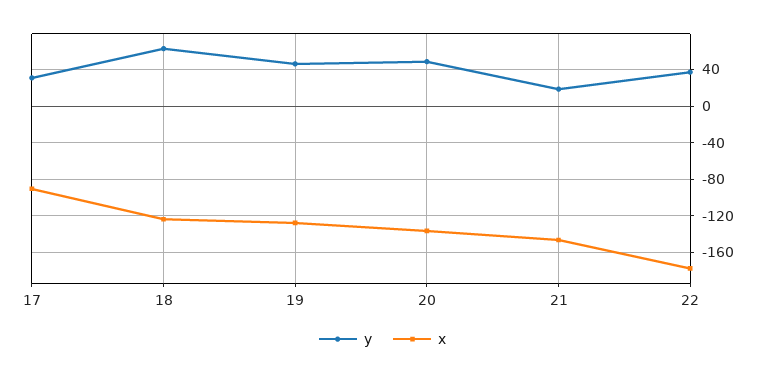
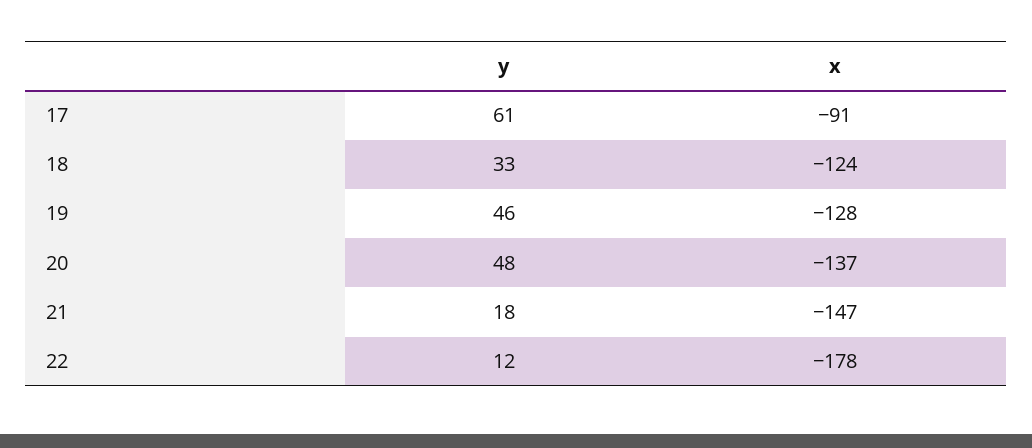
  {
    "y": {
-     "17": 30,
+     "17": 61,
-     "18": 60,
+     "18": 33,
      "19": 46,
      "20": 48,
      "21": 18,
-     "22": 40
+     "22": 12
    },
    "x": {
      "17": -91,
      "18": -124,
      "19": -128,
      "20": -137,
      "21": -147,
      "22": -178
    }
  }

